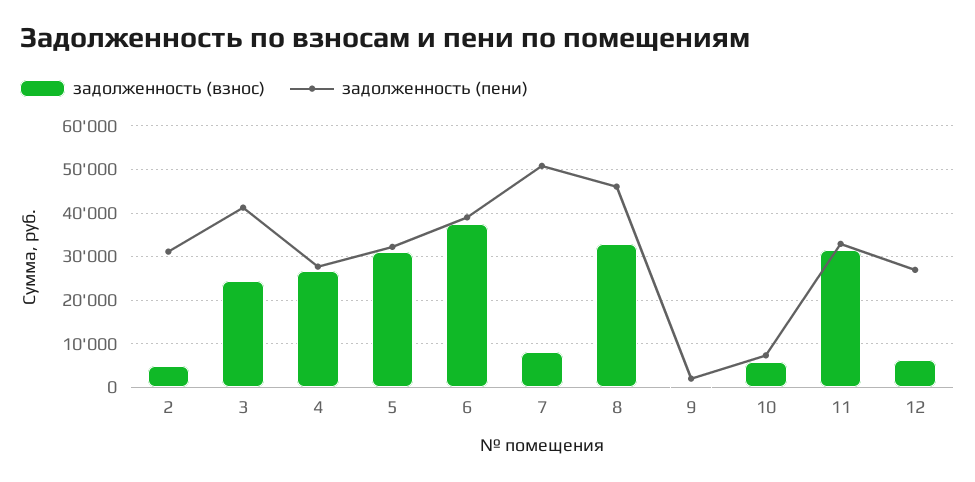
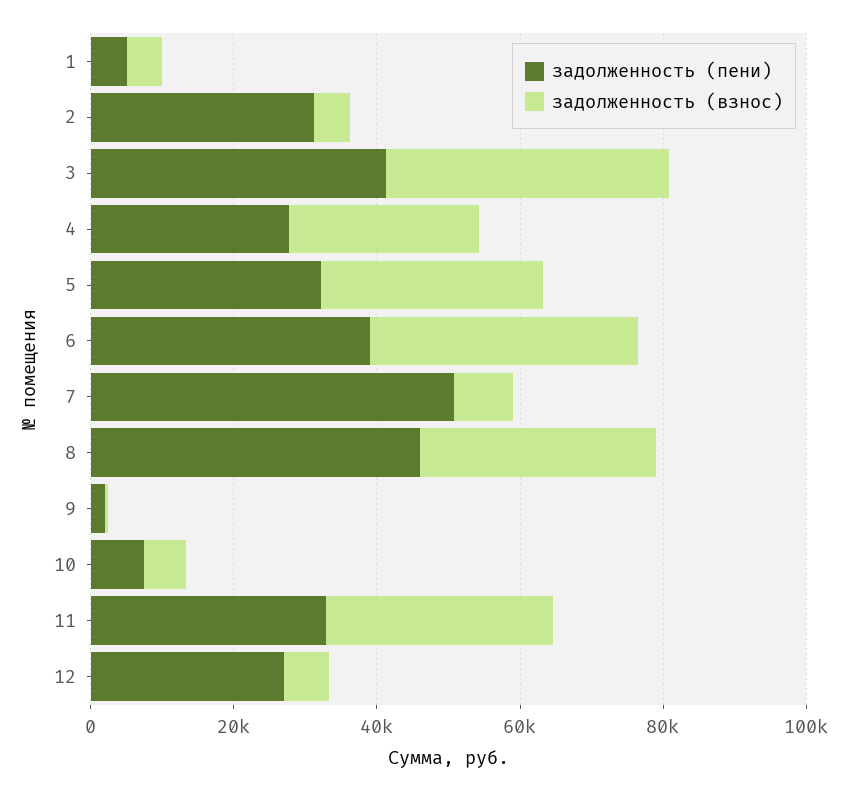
  {
    "задолженность (взнос)": {
      "2": 6000,
-     "3": 24000,
+     "3": 40000,
      "4": 26000,
      "5": 30000,
      "6": 38000,
      "7": 8000,
      "8": 32000,
      "9": 0,
      "10": 6000,
      "11": 32000,
-     "12": 6000
+     "12": 6000,
+     "1": 5000
    },
    "задолженность (пени)": {
      "2": 32000,
      "3": 42000,
      "4": 28000,
      "5": 32000,
      "6": 38000,
      "7": 50000,
      "8": 46000,
      "9": 2000,
      "10": 8000,
      "11": 32000,
-     "12": 26000
+     "12": 26000,
+     "1": 5000
    }
  }

